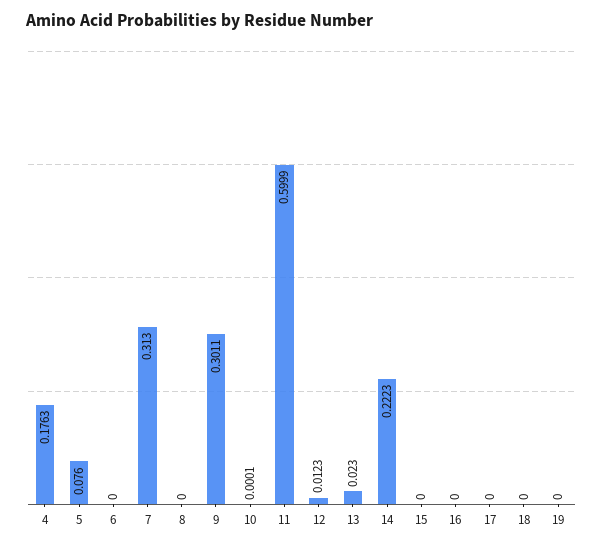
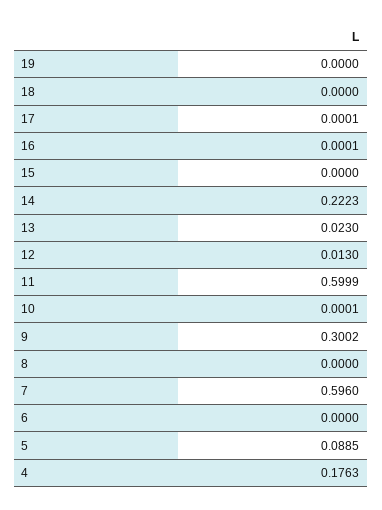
  {
    "4": 0.1763,
-   "5": 0.076,
+   "5": 0.0885,
    "6": 0,
-   "7": 0.313,
+   "7": 0.596,
    "8": 0,
-   "9": 0.3011,
+   "9": 0.3002,
    "10": 0.0001,
    "11": 0.5999,
-   "12": 0.0123,
+   "12": 0.013,
    "13": 0.023,
    "14": 0.2223,
    "15": 0,
-   "16": 0,
+   "16": 0.0001,
-   "17": 0,
+   "17": 0.0001,
    "18": 0,
    "19": 0
  }

